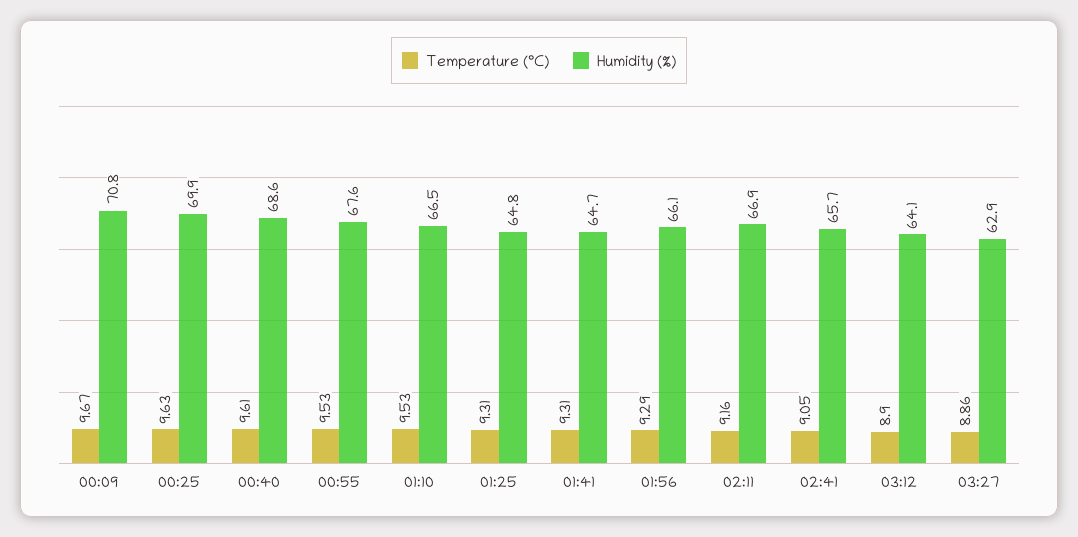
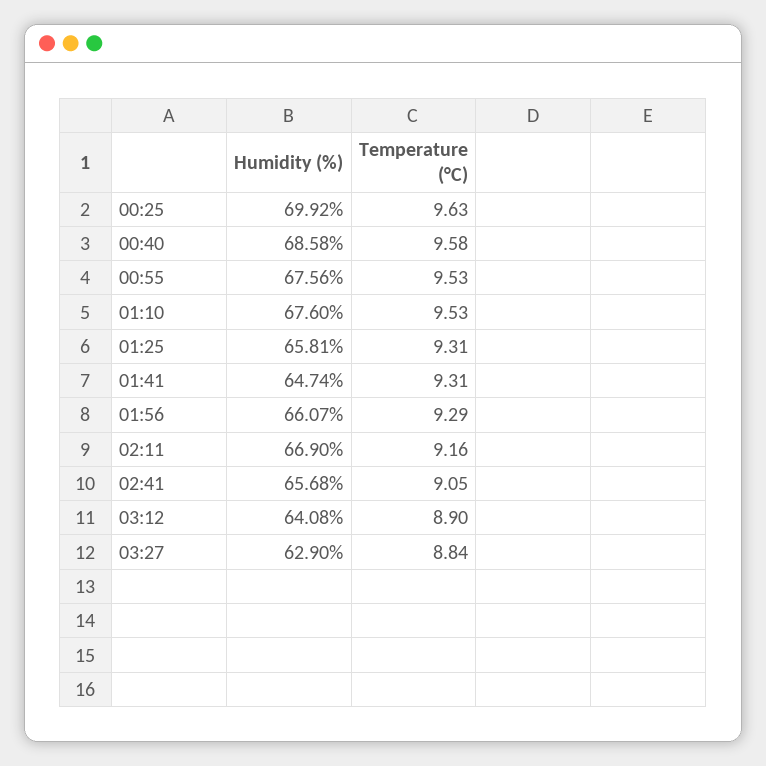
  {
    "Temperature (°C)": {
-     "00:09": 9.67,
      "00:25": 9.63,
-     "00:40": 9.61,
+     "00:40": 9.58,
      "00:55": 9.53,
      "01:10": 9.53,
      "01:25": 9.31,
      "01:41": 9.31,
      "01:56": 9.29,
      "02:11": 9.16,
      "02:41": 9.05,
      "03:12": 8.9,
-     "03:27": 8.86
+     "03:27": 8.84
    },
    "Humidity (%)": {
-     "00:09": 70.8,
      "00:25": 69.92,
      "00:40": 68.58,
      "00:55": 67.56,
-     "01:10": 66.5,
+     "01:10": 67.6,
-     "01:25": 64.8,
+     "01:25": 65.81,
      "01:41": 64.74,
      "01:56": 66.07,
      "02:11": 66.9,
      "02:41": 65.68,
      "03:12": 64.08,
      "03:27": 62.9
    }
  }

